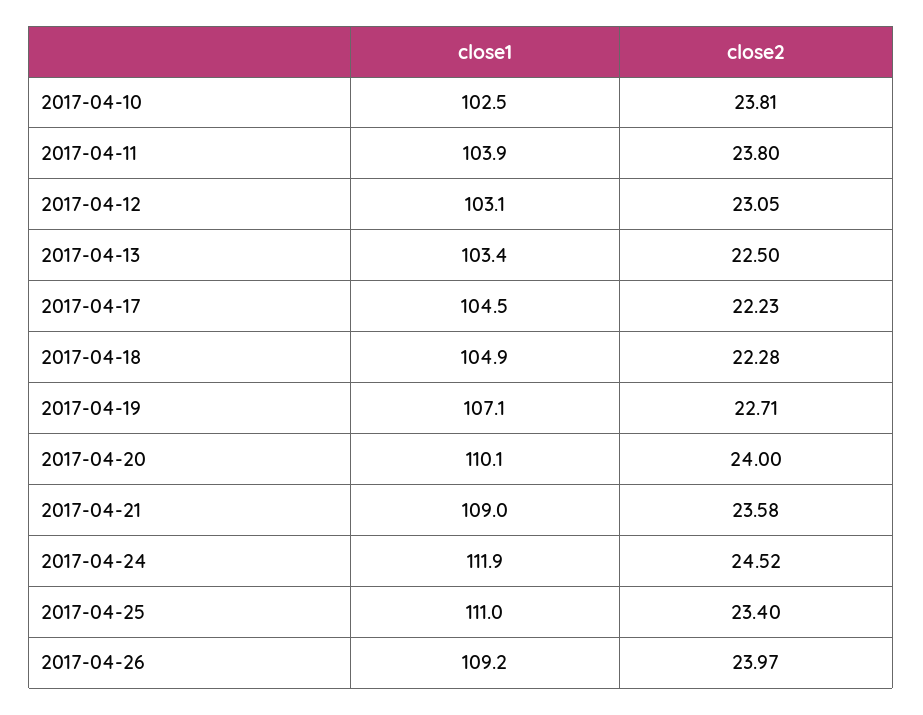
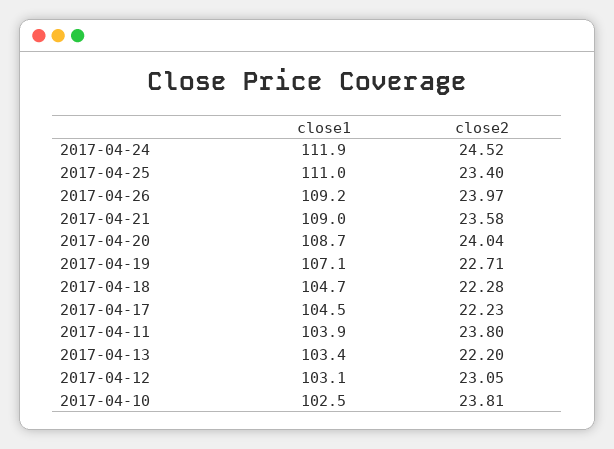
  {
    "close1": {
      "2017-04-10": 102.5,
      "2017-04-11": 103.9,
      "2017-04-12": 103.1,
      "2017-04-13": 103.4,
      "2017-04-17": 104.5,
-     "2017-04-18": 104.9,
+     "2017-04-18": 104.7,
      "2017-04-19": 107.1,
-     "2017-04-20": 110.1,
+     "2017-04-20": 108.7,
      "2017-04-21": 109,
      "2017-04-24": 111.9,
      "2017-04-25": 111,
      "2017-04-26": 109.2
    },
    "close2": {
      "2017-04-10": 23.81,
      "2017-04-11": 23.8,
      "2017-04-12": 23.05,
-     "2017-04-13": 22.5,
+     "2017-04-13": 22.2,
      "2017-04-17": 22.23,
      "2017-04-18": 22.28,
      "2017-04-19": 22.71,
-     "2017-04-20": 24,
+     "2017-04-20": 24.04,
      "2017-04-21": 23.58,
      "2017-04-24": 24.52,
      "2017-04-25": 23.4,
      "2017-04-26": 23.97
    }
  }

